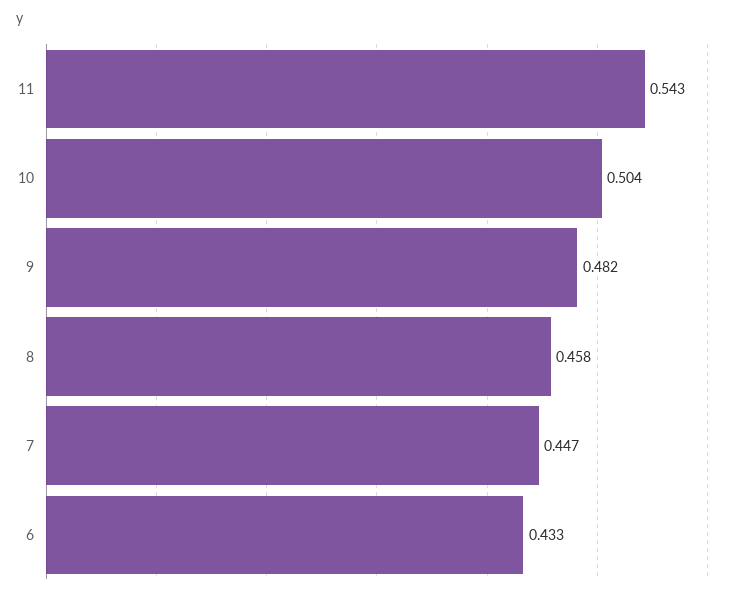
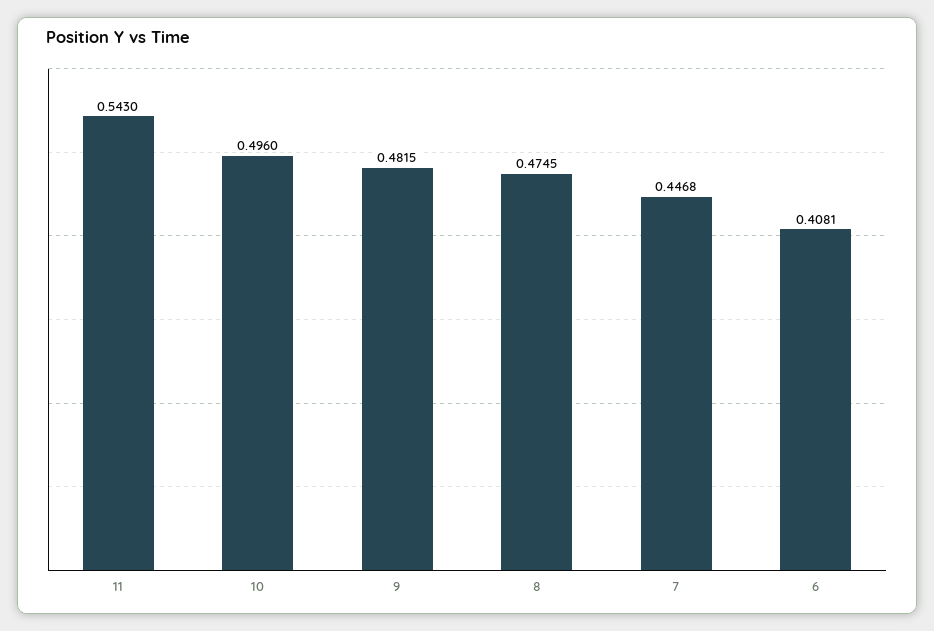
  {
    "11": 0.543,
-   "10": 0.504,
+   "10": 0.496,
    "9": 0.4815,
-   "8": 0.458,
+   "8": 0.4745,
    "7": 0.4468,
-   "6": 0.433
+   "6": 0.4081
  }

